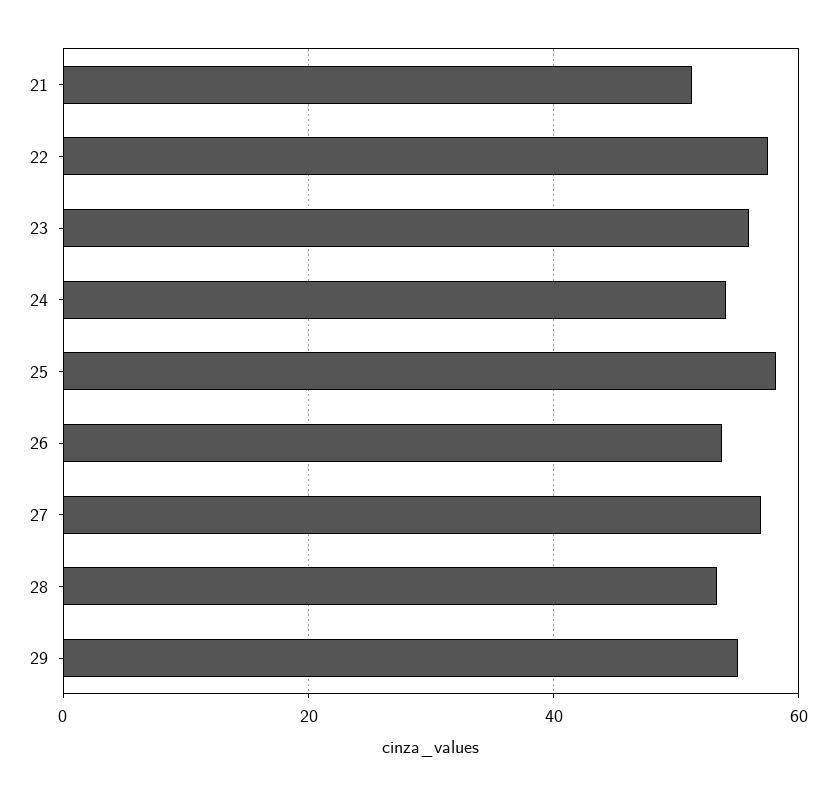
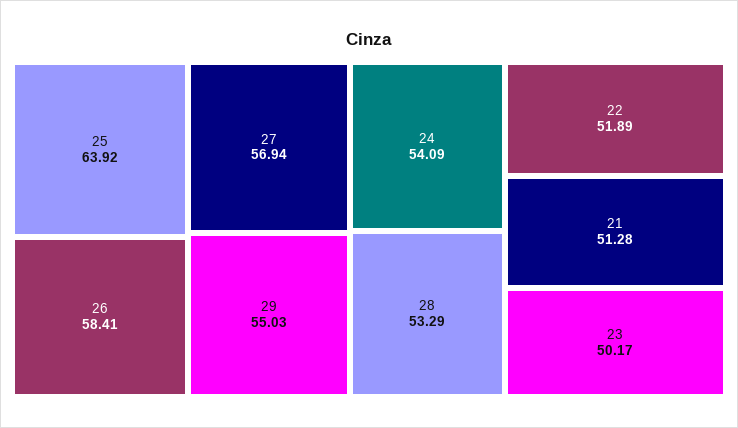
  {
    "21": 51.28,
-   "22": 58,
+   "22": 51.89,
-   "23": 56,
+   "23": 50.17,
    "24": 54.09,
-   "25": 58,
+   "25": 63.92,
-   "26": 54,
+   "26": 58.41,
    "27": 56.94,
    "28": 53.29,
    "29": 55.03
  }

